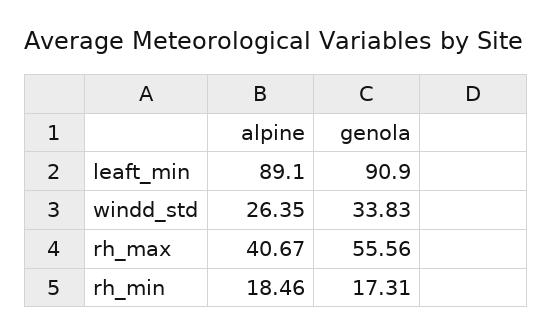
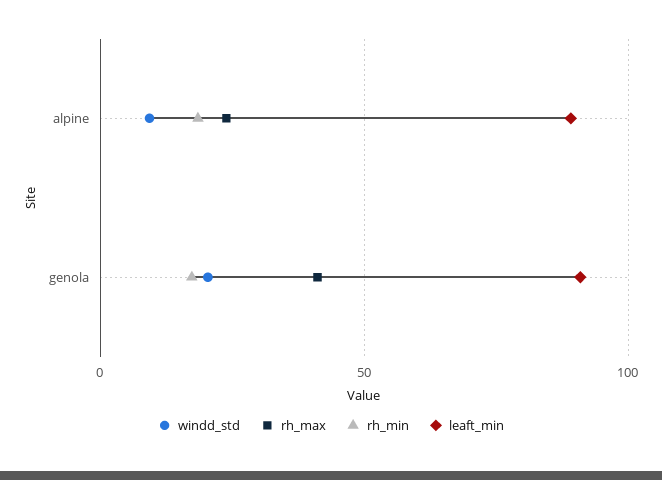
  {
    "leaft_min": {
      "alpine": 89.1,
      "genola": 90.9
    },
    "windd_std": {
-     "alpine": 26.35,
+     "alpine": 10,
-     "genola": 33.83
+     "genola": 20
    },
    "rh_max": {
-     "alpine": 40.67,
+     "alpine": 25,
-     "genola": 55.56
+     "genola": 40
    },
    "rh_min": {
      "alpine": 18.46,
      "genola": 17.31
    }
  }

